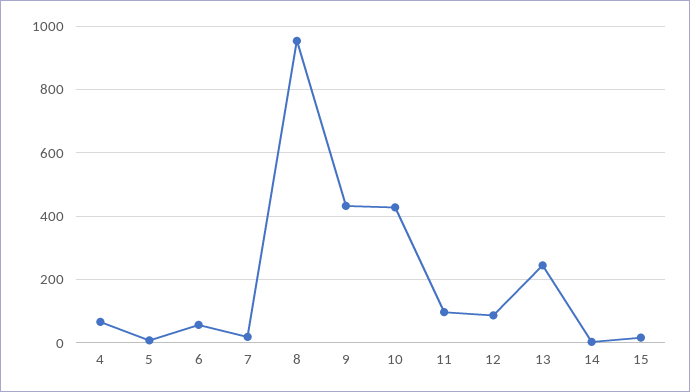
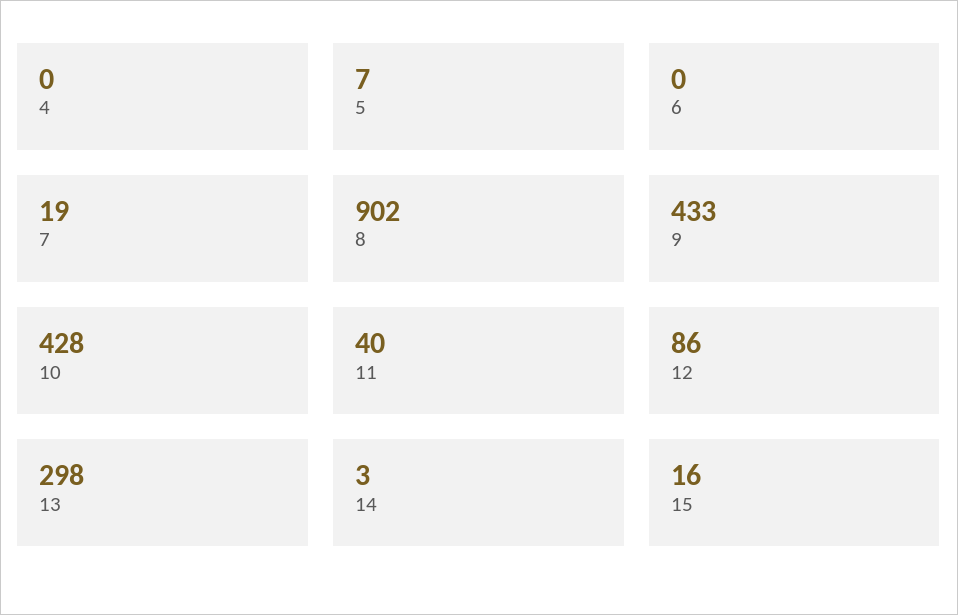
  {
-   "4": 60,
+   "4": 0,
    "5": 7,
-   "6": 60,
+   "6": 0,
    "7": 19,
-   "8": 960,
+   "8": 902,
    "9": 433,
    "10": 428,
-   "11": 100,
+   "11": 40,
    "12": 86,
-   "13": 240,
+   "13": 298,
    "14": 3,
    "15": 16
  }

